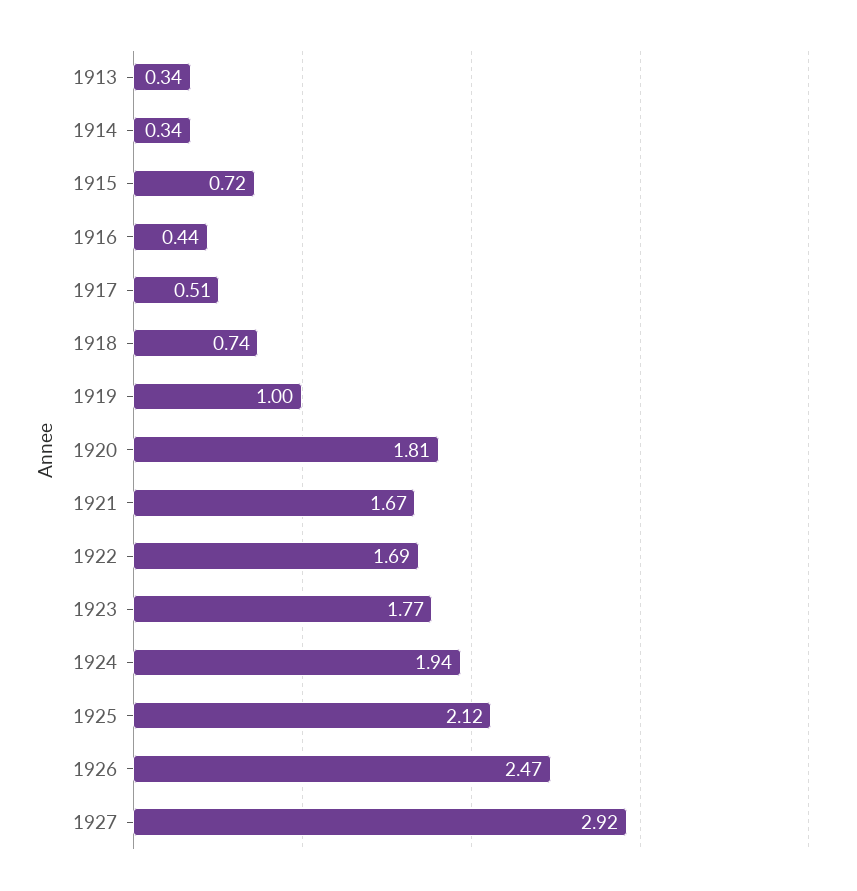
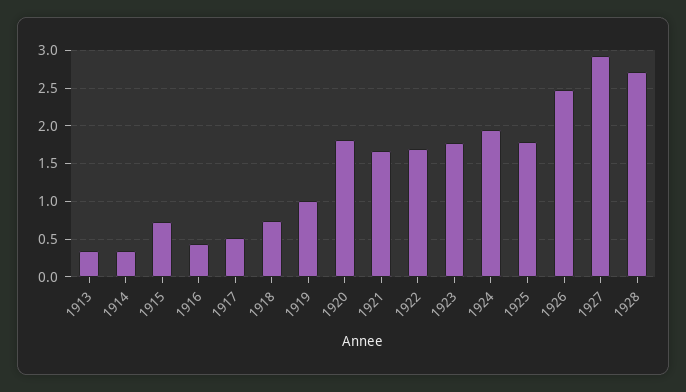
  {
    "1913": 0.34,
    "1914": 0.34,
    "1915": 0.72,
    "1916": 0.44,
    "1917": 0.51,
    "1918": 0.74,
    "1919": 1,
    "1920": 1.81,
    "1921": 1.67,
    "1922": 1.69,
    "1923": 1.77,
    "1924": 1.94,
-   "1925": 2.12,
+   "1925": 1.8,
    "1926": 2.47,
-   "1927": 2.92
+   "1927": 2.92,
+   "1928": 2.7
  }

